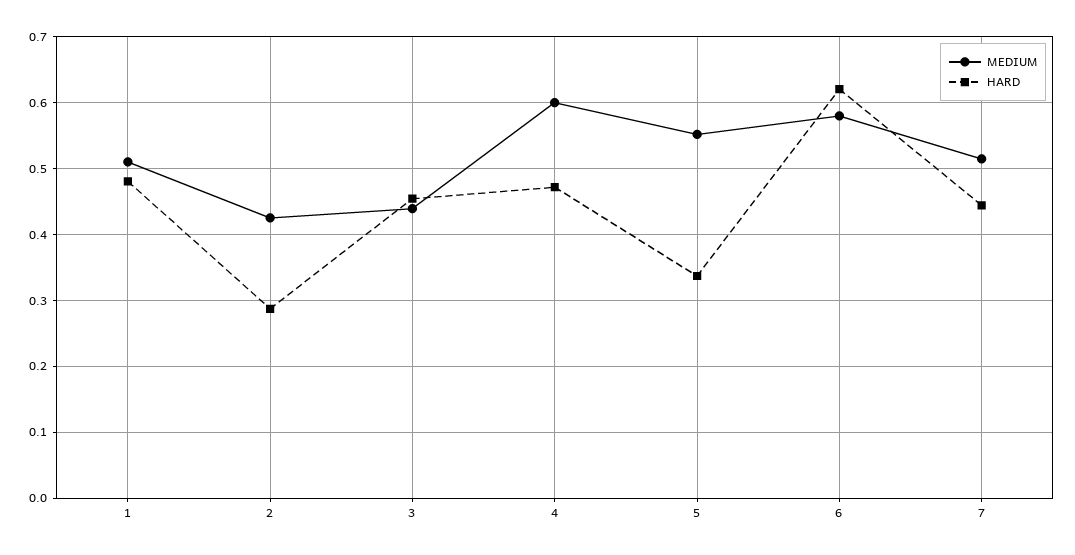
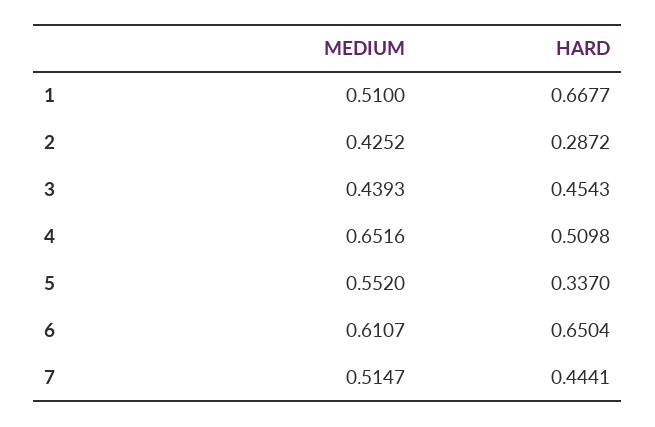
  {
    "MEDIUM": {
      "1": 0.51,
      "2": 0.4252,
      "3": 0.4393,
-     "4": 0.6,
+     "4": 0.6516,
      "5": 0.552,
-     "6": 0.58,
+     "6": 0.6107,
      "7": 0.5147
    },
    "HARD": {
-     "1": 0.48,
+     "1": 0.6677,
      "2": 0.2872,
      "3": 0.4543,
-     "4": 0.47,
+     "4": 0.5098,
      "5": 0.337,
-     "6": 0.62,
+     "6": 0.6504,
      "7": 0.4441
    }
  }

